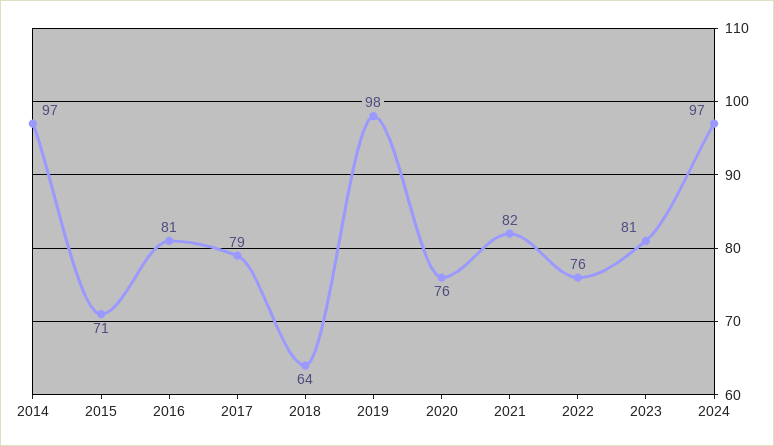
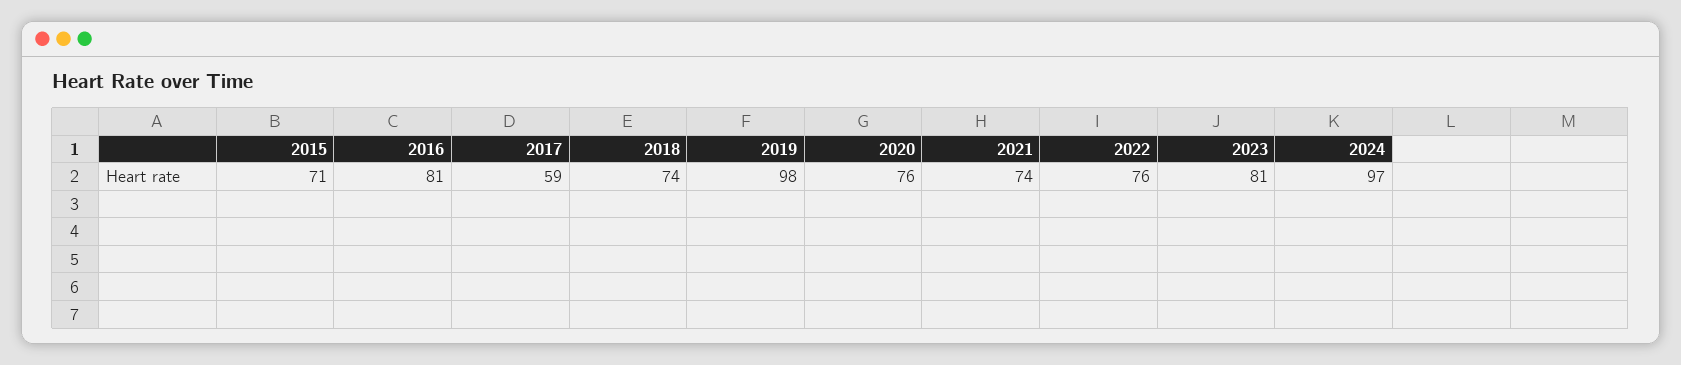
  {
-   "2014": 97,
    "2015": 71,
    "2016": 81,
-   "2017": 79,
+   "2017": 59,
-   "2018": 64,
+   "2018": 74,
    "2019": 98,
    "2020": 76,
-   "2021": 82,
+   "2021": 74,
    "2022": 76,
    "2023": 81,
    "2024": 97
  }

